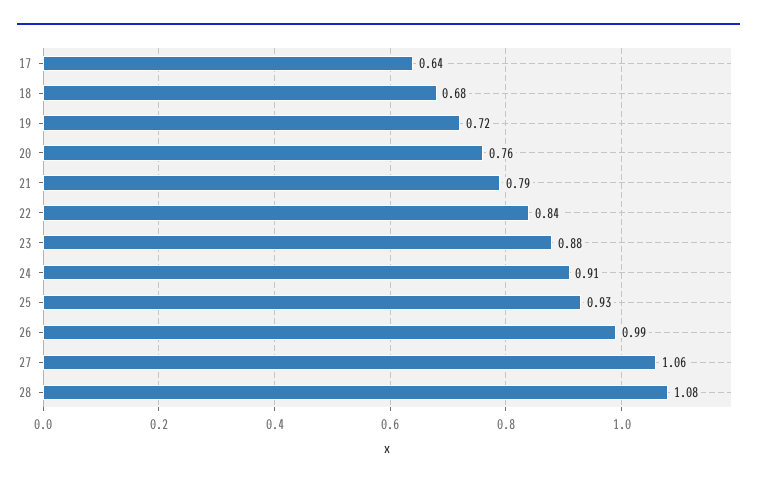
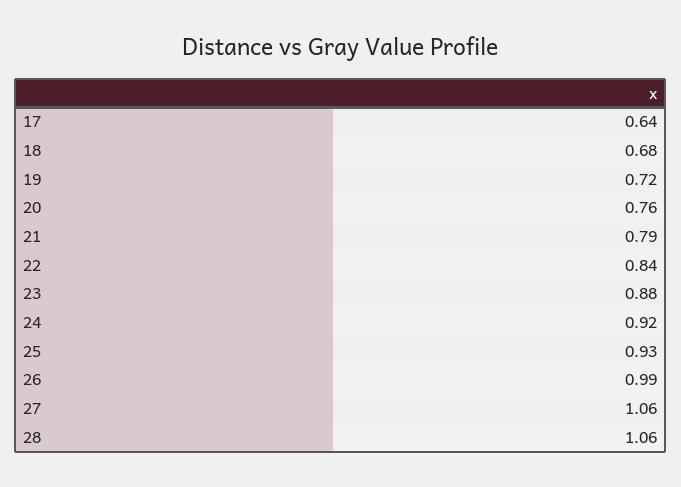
  {
    "17": 0.64,
    "18": 0.68,
    "19": 0.72,
    "20": 0.76,
    "21": 0.79,
    "22": 0.84,
    "23": 0.88,
-   "24": 0.91,
+   "24": 0.92,
    "25": 0.93,
    "26": 0.99,
    "27": 1.06,
-   "28": 1.08
+   "28": 1.06
  }

